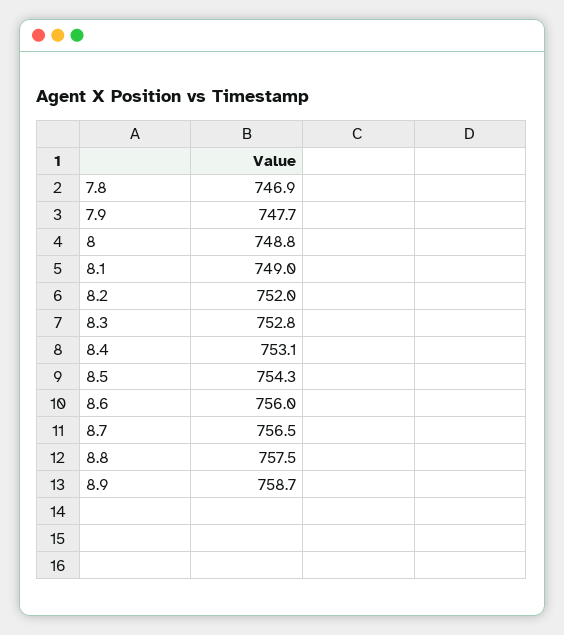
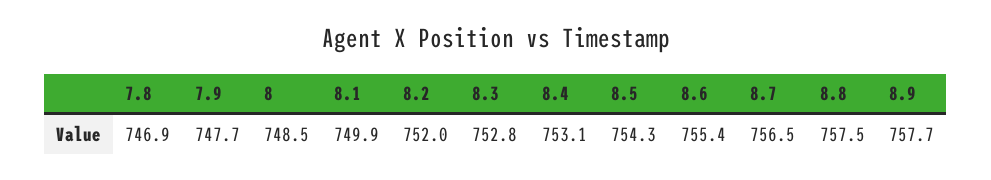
  {
    "7.8": 746.9,
    "7.9": 747.7,
-   "8": 748.8,
+   "8": 748.5,
-   "8.1": 749,
+   "8.1": 749.9,
    "8.2": 752,
    "8.3": 752.8,
    "8.4": 753.1,
    "8.5": 754.3,
-   "8.6": 756,
+   "8.6": 755.4,
    "8.7": 756.5,
    "8.8": 757.5,
-   "8.9": 758.7
+   "8.9": 757.7
  }

